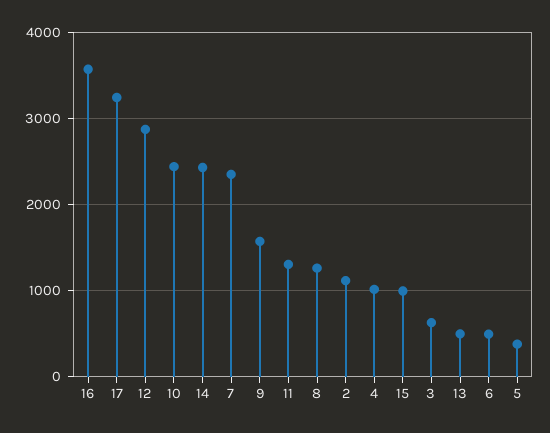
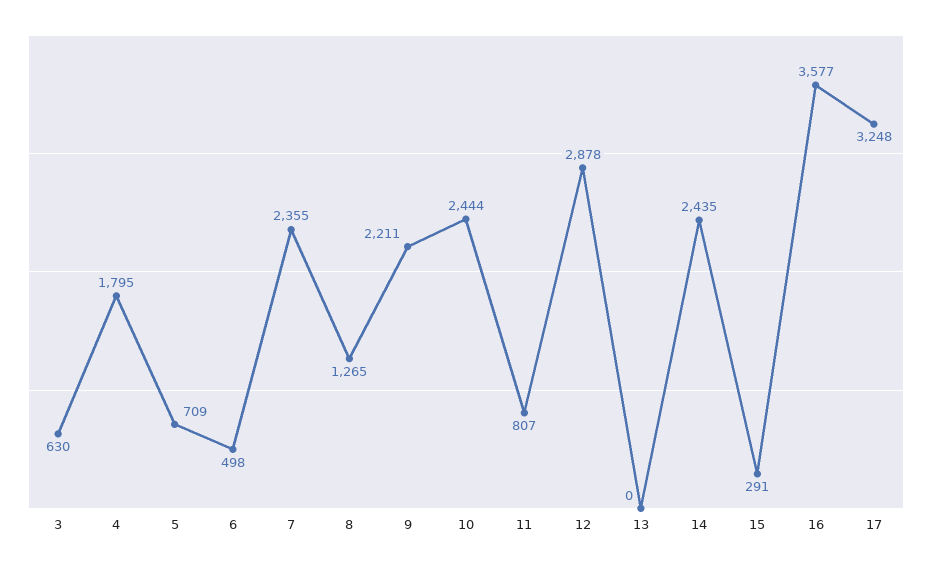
  {
    "16": 3577,
    "17": 3248,
    "12": 2878,
    "10": 2444,
    "14": 2435,
    "7": 2355,
-   "9": 1600,
+   "9": 2211,
-   "11": 1300,
+   "11": 807,
    "8": 1265,
-   "2": 1100,
-   "4": 1000,
+   "4": 1795,
-   "15": 1000,
+   "15": 291,
    "3": 630,
-   "13": 500,
+   "13": 0,
    "6": 498,
-   "5": 400
+   "5": 709
  }

